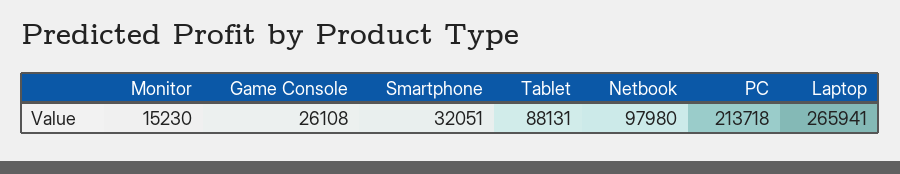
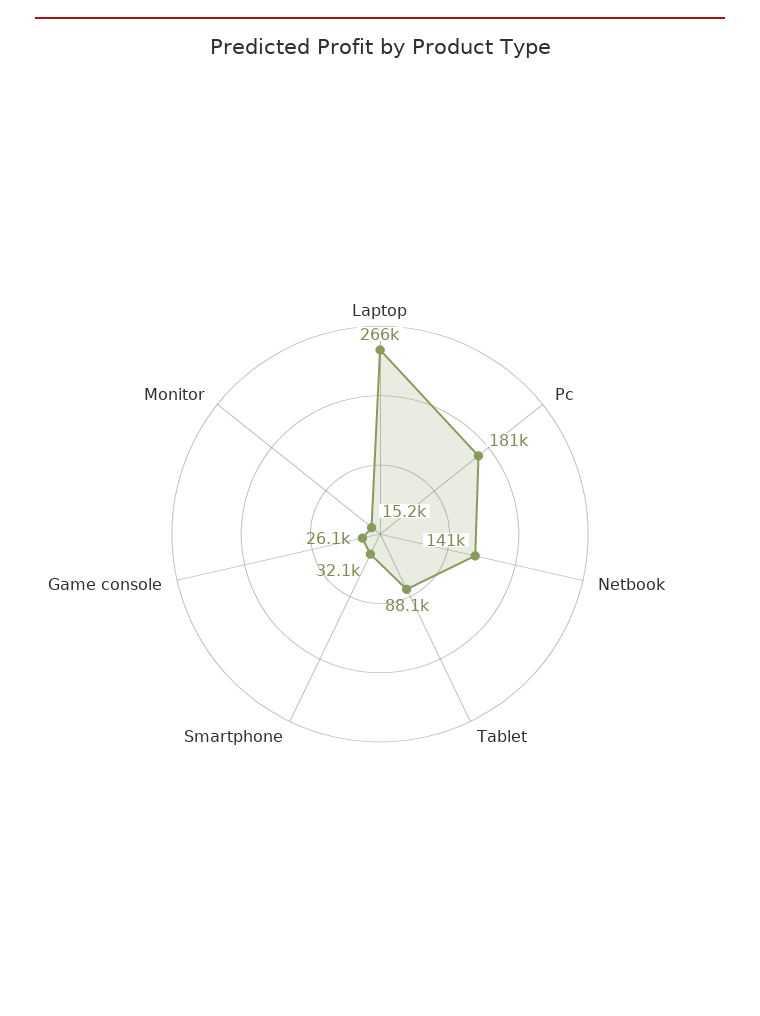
  {
    "Monitor": 15230,
    "Game Console": 26108,
    "Smartphone": 32051,
    "Tablet": 88131,
-   "Netbook": 97980,
+   "Netbook": 141000,
-   "PC": 213718,
+   "PC": 181000,
    "Laptop": 265941
  }

